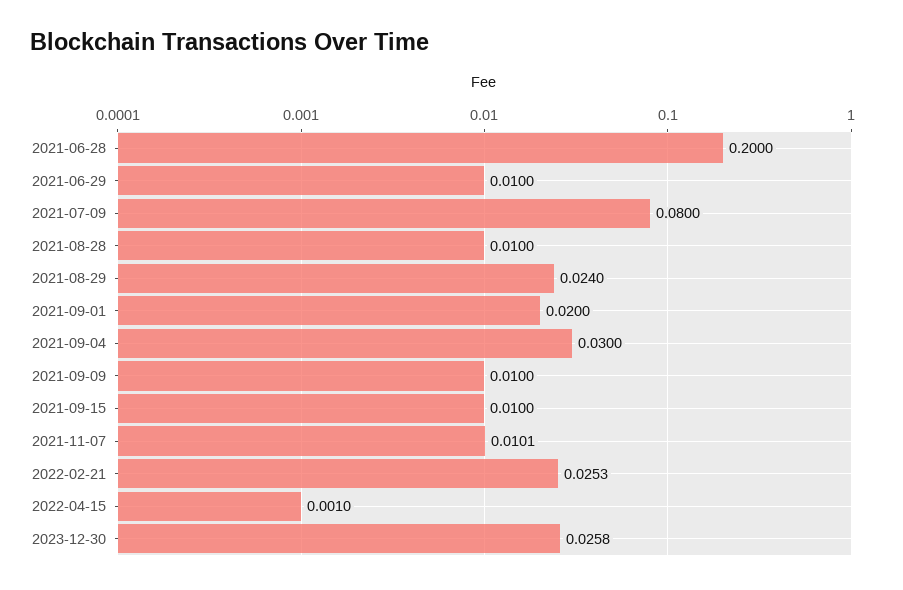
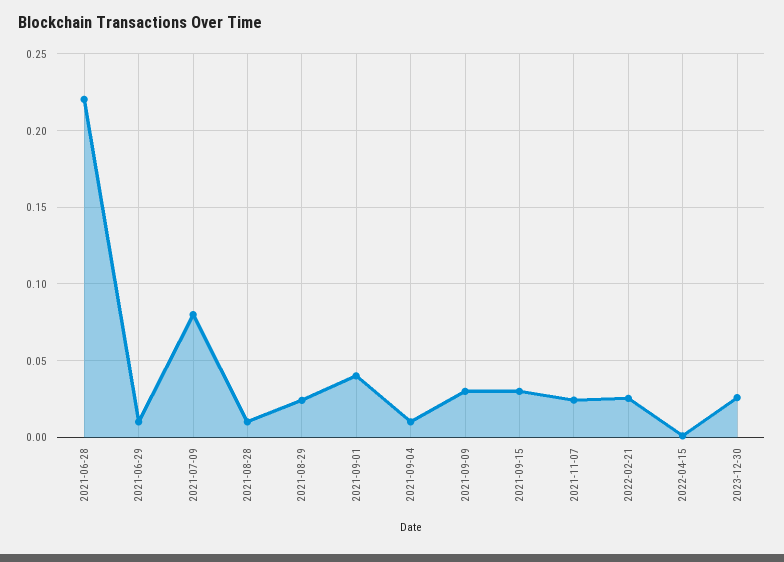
  {
-   "2021-06-28": 0.2,
+   "2021-06-28": 0.22,
    "2021-06-29": 0.01,
    "2021-07-09": 0.08,
    "2021-08-28": 0.01,
    "2021-08-29": 0.024,
-   "2021-09-01": 0.02,
+   "2021-09-01": 0.04,
-   "2021-09-04": 0.03,
+   "2021-09-04": 0.01,
-   "2021-09-09": 0.01,
+   "2021-09-09": 0.03,
-   "2021-09-15": 0.01,
+   "2021-09-15": 0.03,
-   "2021-11-07": 0.0101,
+   "2021-11-07": 0.025,
    "2022-02-21": 0.0253,
    "2022-04-15": 0.001,
    "2023-12-30": 0.0258
  }

